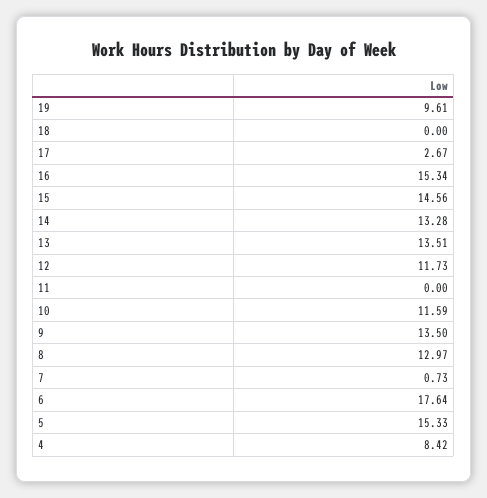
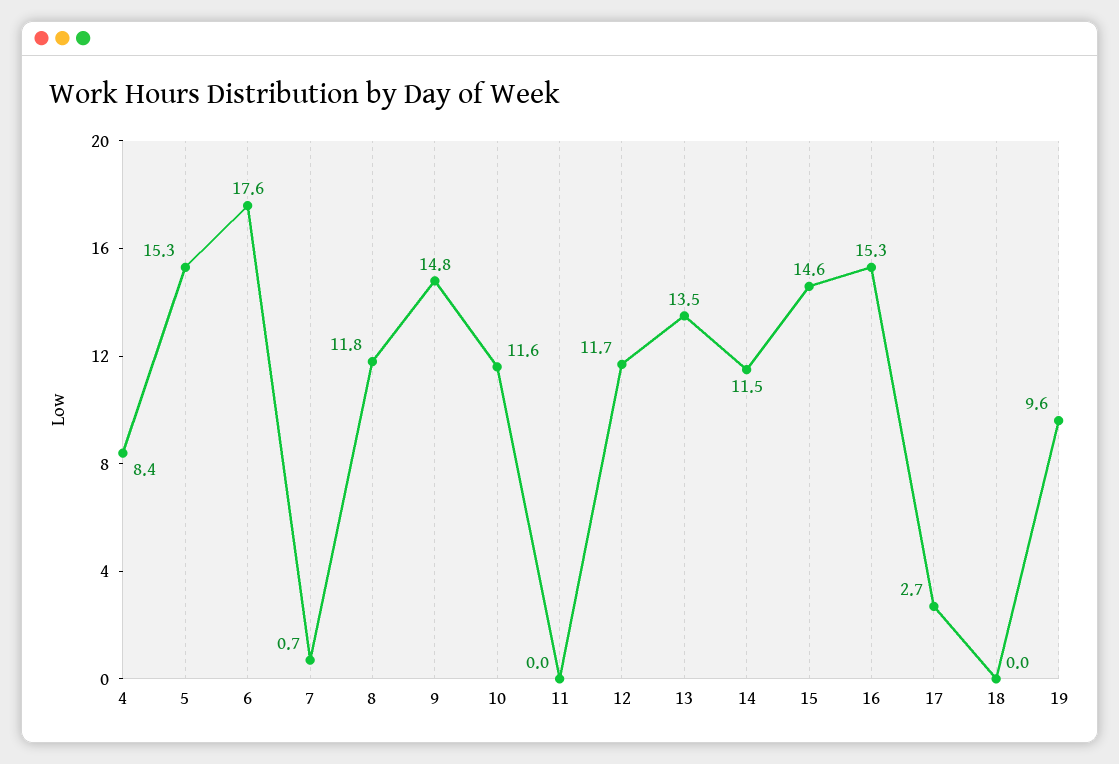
  {
    "19": 9.61,
    "18": 0,
    "17": 2.67,
    "16": 15.34,
    "15": 14.56,
-   "14": 13.28,
+   "14": 11.5,
    "13": 13.51,
    "12": 11.73,
    "11": 0,
    "10": 11.59,
-   "9": 13.5,
+   "9": 14.8,
-   "8": 12.97,
+   "8": 11.8,
    "7": 0.73,
    "6": 17.64,
    "5": 15.33,
    "4": 8.42
  }

